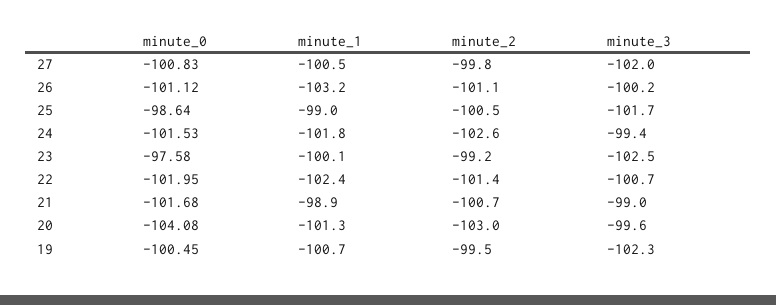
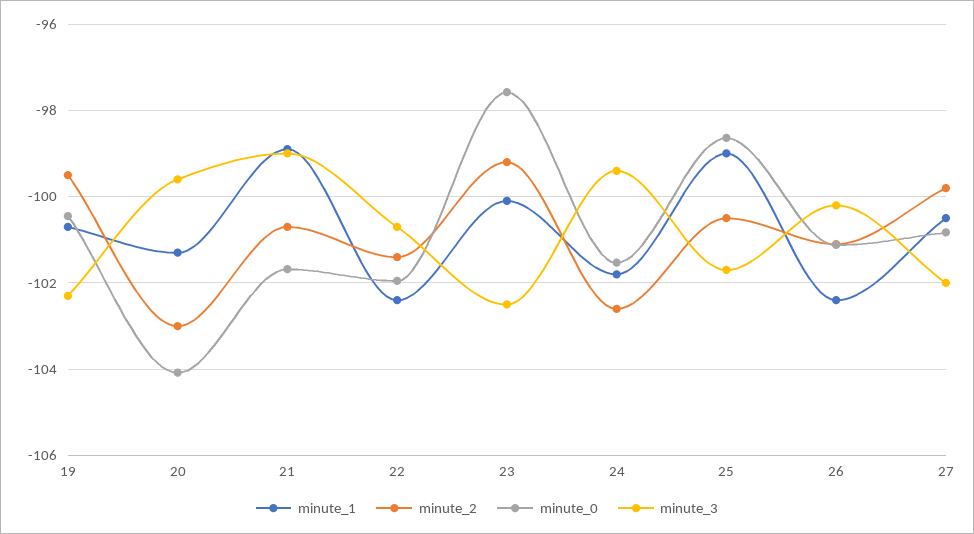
  {
    "minute_0": {
      "27": -100.83,
      "26": -101.12,
      "25": -98.64,
      "24": -101.53,
      "23": -97.58,
      "22": -101.95,
      "21": -101.68,
      "20": -104.08,
      "19": -100.45
    },
    "minute_1": {
      "27": -100.5,
-     "26": -103.2,
+     "26": -102.4,
      "25": -99,
      "24": -101.8,
      "23": -100.1,
      "22": -102.4,
      "21": -98.9,
      "20": -101.3,
      "19": -100.7
    },
    "minute_2": {
      "27": -99.8,
      "26": -101.1,
      "25": -100.5,
      "24": -102.6,
      "23": -99.2,
      "22": -101.4,
      "21": -100.7,
      "20": -103,
      "19": -99.5
    },
    "minute_3": {
      "27": -102,
      "26": -100.2,
      "25": -101.7,
      "24": -99.4,
      "23": -102.5,
      "22": -100.7,
      "21": -99,
      "20": -99.6,
      "19": -102.3
    }
  }

